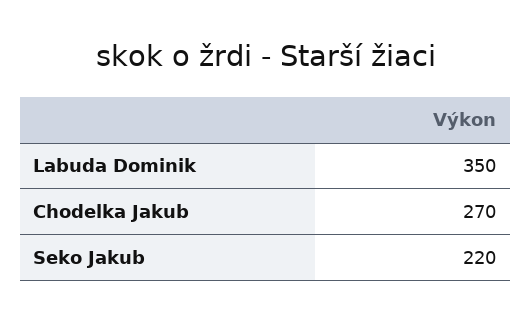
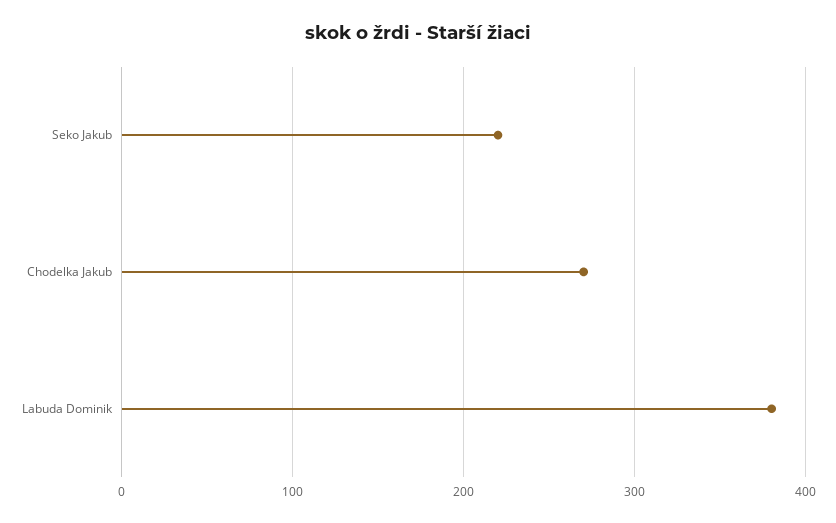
  {
-   "Labuda Dominik": 350,
+   "Labuda Dominik": 380,
    "Chodelka Jakub": 270,
    "Seko Jakub": 220
  }

